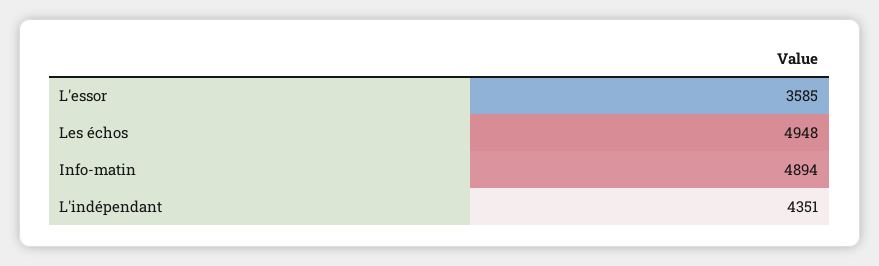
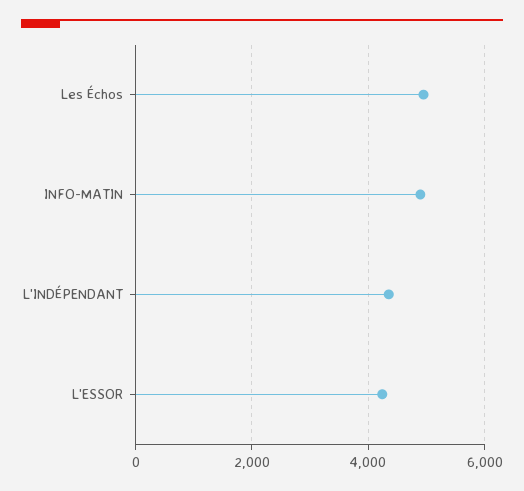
  {
-   "L'essor": 3585,
+   "L'essor": 4200,
    "Les échos": 4948,
    "Info-matin": 4894,
    "L'indépendant": 4351
  }

